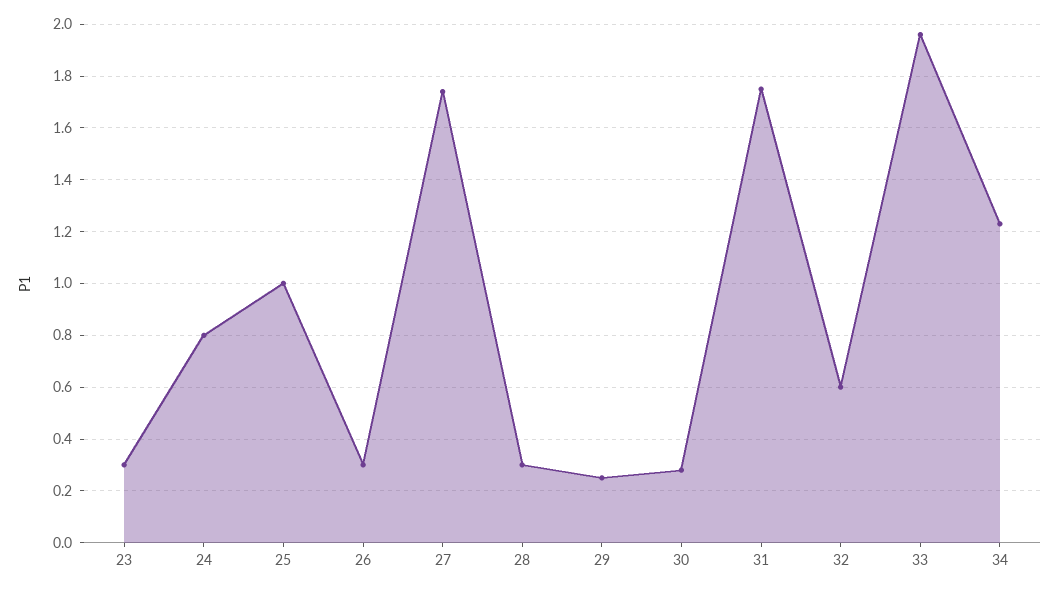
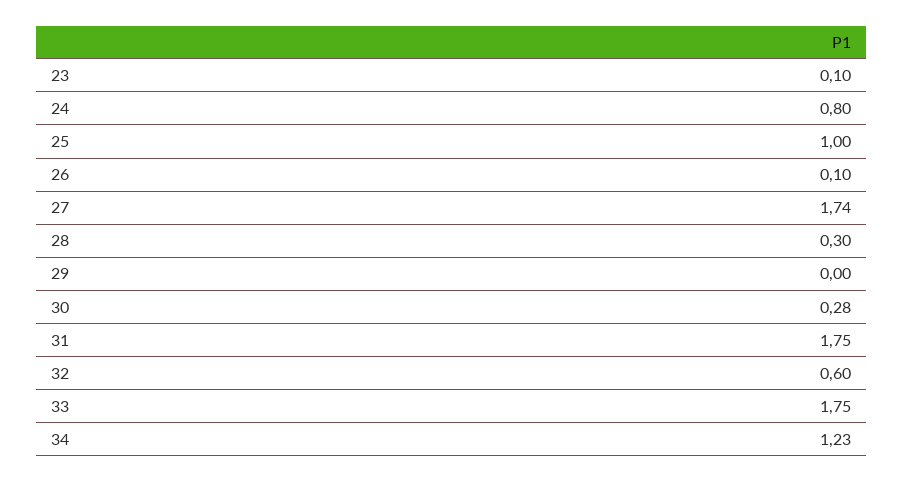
  {
-   "23": 0.3,
+   "23": 0.1,
    "24": 0.8,
    "25": 1,
-   "26": 0.3,
+   "26": 0.1,
    "27": 1.74,
    "28": 0.3,
-   "29": 0.25,
+   "29": 0,
    "30": 0.28,
    "31": 1.75,
    "32": 0.6,
-   "33": 1.95,
+   "33": 1.75,
    "34": 1.23
  }

